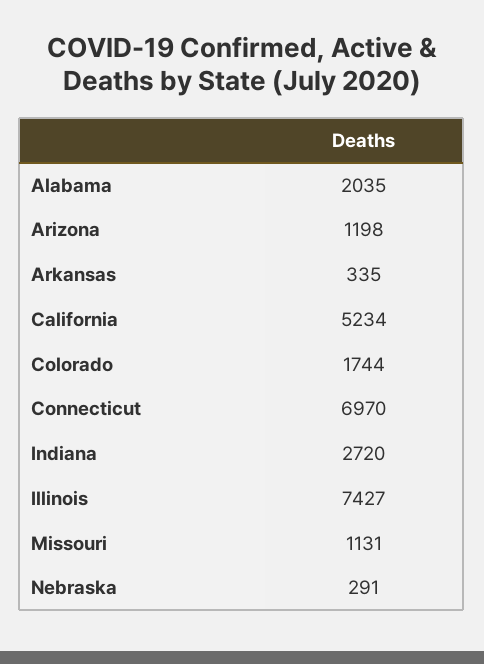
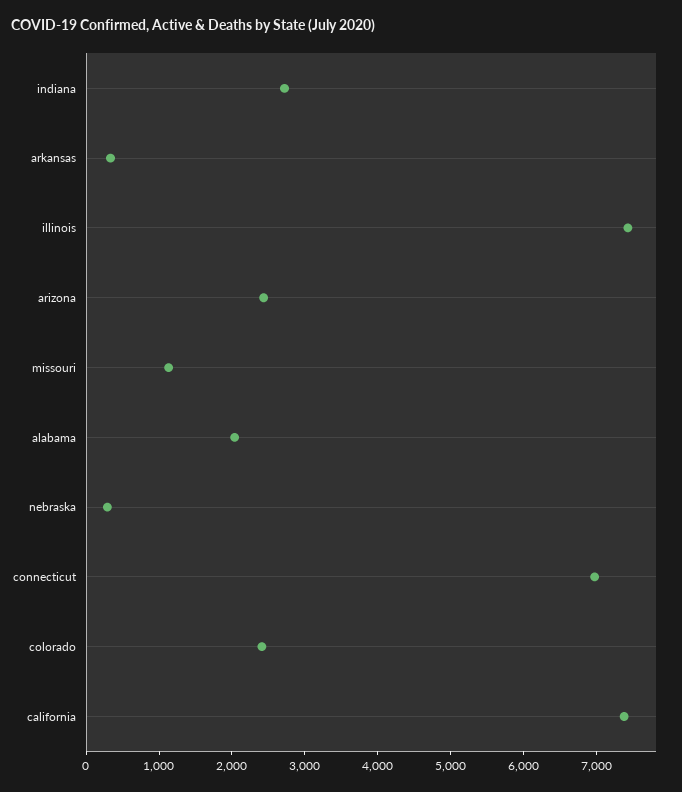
  {
    "Alabama": 2035,
-   "Arizona": 1198,
+   "Arizona": 2400,
    "Arkansas": 335,
-   "California": 5234,
+   "California": 7400,
-   "Colorado": 1744,
+   "Colorado": 2400,
    "Connecticut": 6970,
    "Indiana": 2720,
    "Illinois": 7427,
    "Missouri": 1131,
    "Nebraska": 291
  }

